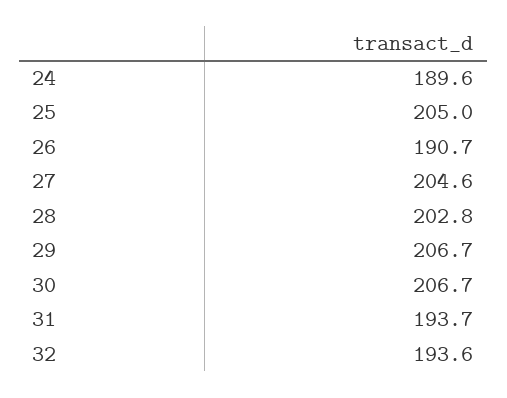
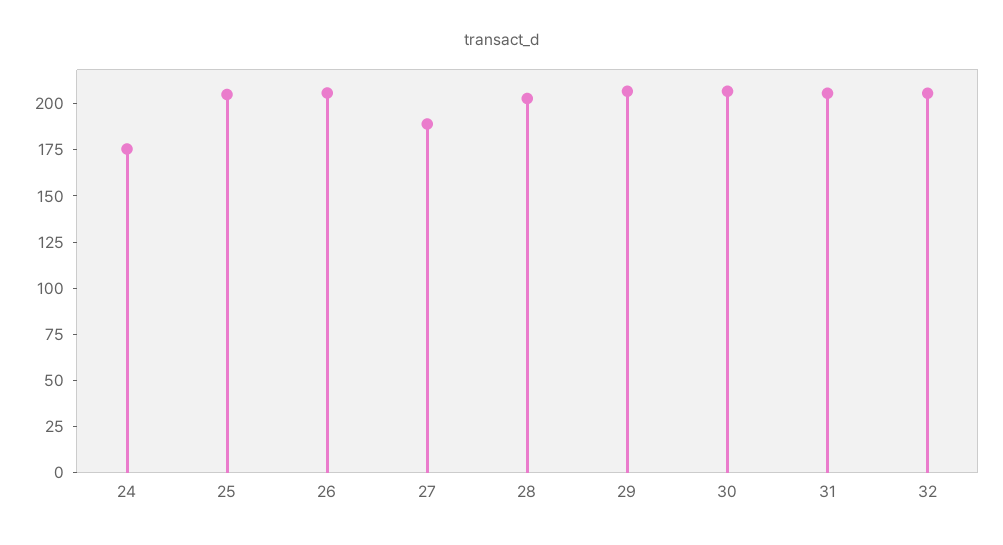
  {
-   "24": 189.6,
+   "24": 175,
    "25": 205,
-   "26": 190.7,
+   "26": 205,
-   "27": 204.6,
+   "27": 190,
    "28": 202.8,
    "29": 206.7,
    "30": 206.7,
-   "31": 193.7,
+   "31": 205,
-   "32": 193.6
+   "32": 205
  }

